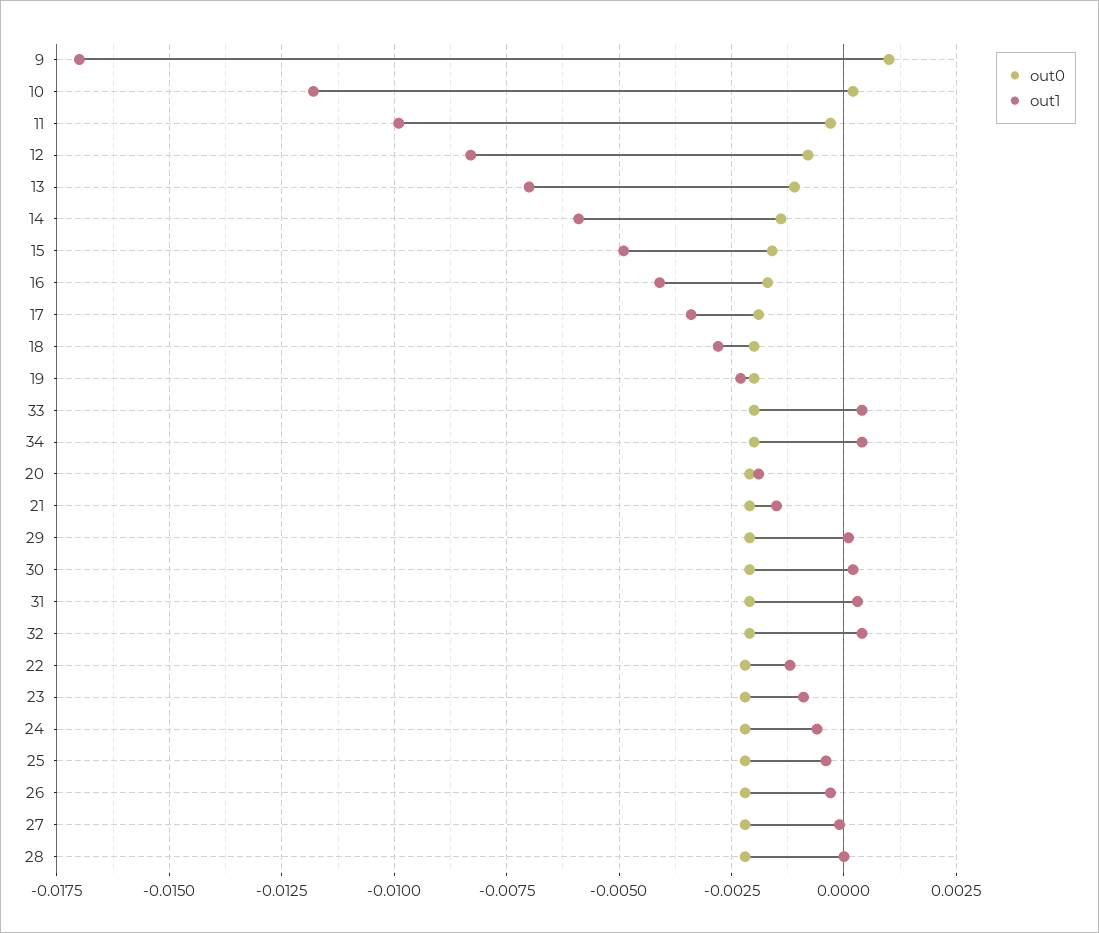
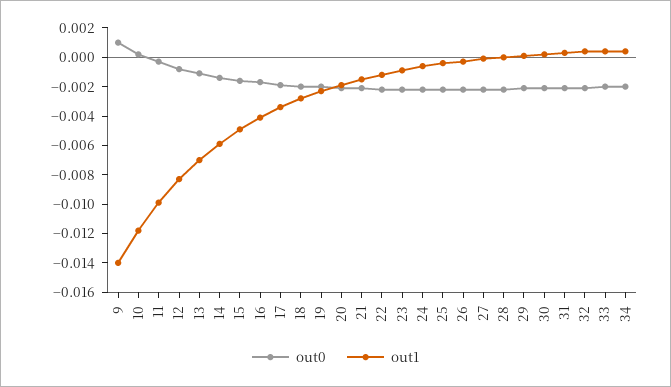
  {
    "out0": {
      "9": 0.001,
      "10": 0,
      "11": -0.0005,
      "12": -0.001,
      "13": -0.001,
      "14": -0.0015,
      "15": -0.0015,
      "16": -0.0015,
      "17": -0.002,
      "18": -0.002,
      "19": -0.002,
      "33": -0.002,
      "34": -0.002,
      "20": -0.002,
      "21": -0.002,
      "29": -0.002,
      "30": -0.002,
      "31": -0.002,
      "32": -0.002,
      "22": -0.002,
      "23": -0.002,
      "24": -0.002,
      "25": -0.002,
      "26": -0.002,
      "27": -0.002,
      "28": -0.002
    },
    "out1": {
-     "9": -0.017,
+     "9": -0.014,
      "10": -0.012,
      "11": -0.01,
      "12": -0.0085,
      "13": -0.007,
      "14": -0.006,
      "15": -0.005,
      "16": -0.004,
      "17": -0.0035,
      "18": -0.003,
      "19": -0.0025,
      "33": 0.0005,
      "34": 0.0005,
      "20": -0.002,
      "21": -0.0015,
      "29": 0,
      "30": 0,
      "31": 0.0005,
      "32": 0.0005,
      "22": -0.001,
      "23": -0.001,
      "24": -0.0005,
      "25": -0.0005,
      "26": -0.0005,
      "27": 0,
      "28": 0
    }
  }

